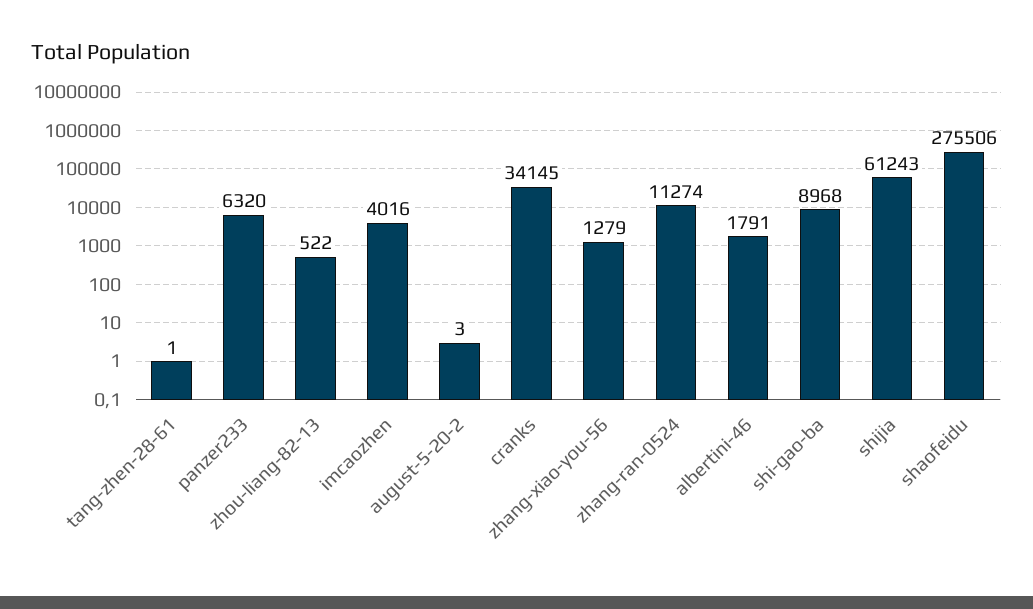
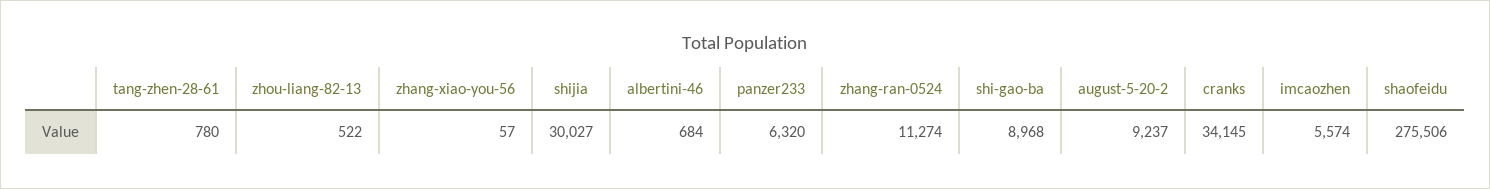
  {
-   "tang-zhen-28-61": 1,
+   "tang-zhen-28-61": 780,
    "panzer233": 6320,
    "zhou-liang-82-13": 522,
-   "imcaozhen": 4016,
+   "imcaozhen": 5574,
-   "august-5-20-2": 3,
+   "august-5-20-2": 9237,
    "cranks": 34145,
-   "zhang-xiao-you-56": 1279,
+   "zhang-xiao-you-56": 57,
    "zhang-ran-0524": 11274,
-   "albertini-46": 1791,
+   "albertini-46": 684,
    "shi-gao-ba": 8968,
-   "shijia": 61243,
+   "shijia": 30027,
    "shaofeidu": 275506
  }

